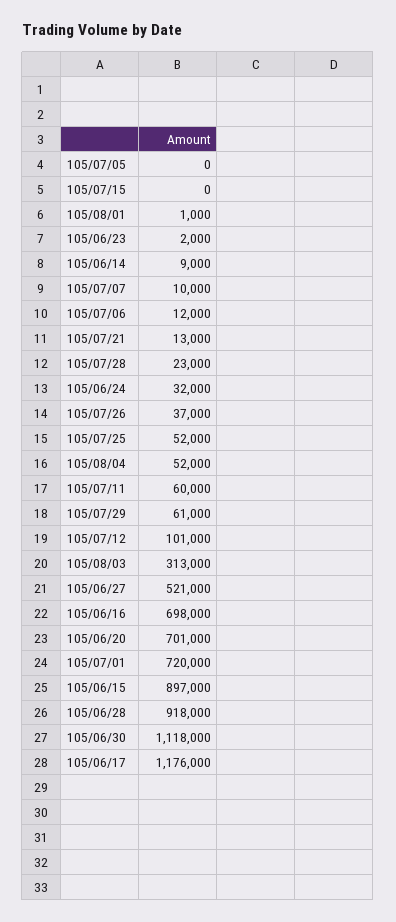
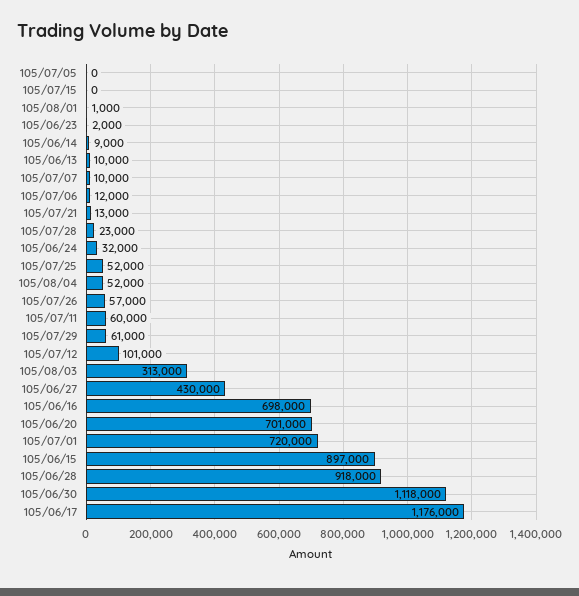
  {
    "105/07/05": 0,
    "105/07/15": 0,
    "105/08/01": 1000,
    "105/06/23": 2000,
    "105/06/14": 9000,
    "105/07/07": 10000,
    "105/07/06": 12000,
    "105/07/21": 13000,
    "105/07/28": 23000,
    "105/06/24": 32000,
-   "105/07/26": 37000,
+   "105/07/26": 57000,
    "105/07/25": 52000,
    "105/08/04": 52000,
    "105/07/11": 60000,
    "105/07/29": 61000,
    "105/07/12": 101000,
    "105/08/03": 313000,
-   "105/06/27": 521000,
+   "105/06/27": 430000,
    "105/06/16": 698000,
    "105/06/20": 701000,
    "105/07/01": 720000,
    "105/06/15": 897000,
    "105/06/28": 918000,
    "105/06/30": 1118000,
-   "105/06/17": 1176000
+   "105/06/17": 1176000,
+   "105/06/13": 10000
  }

